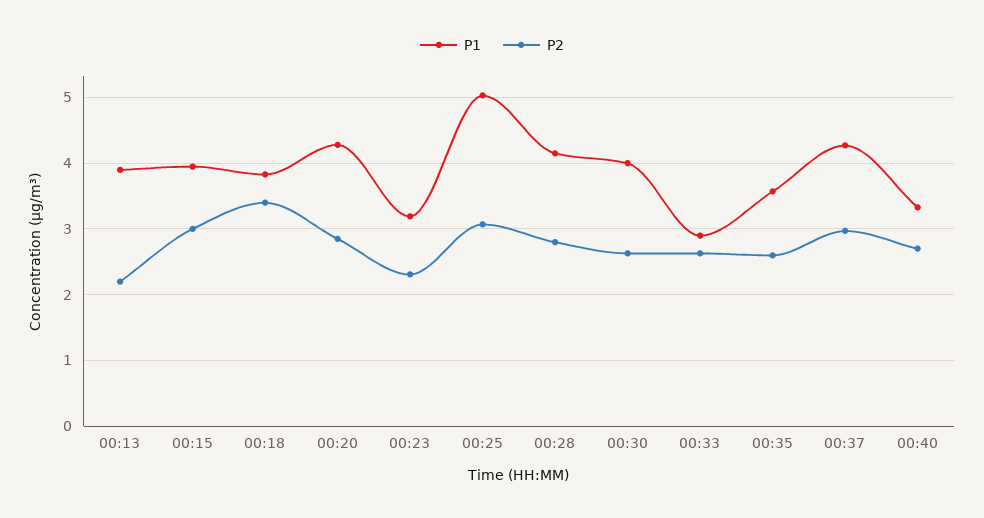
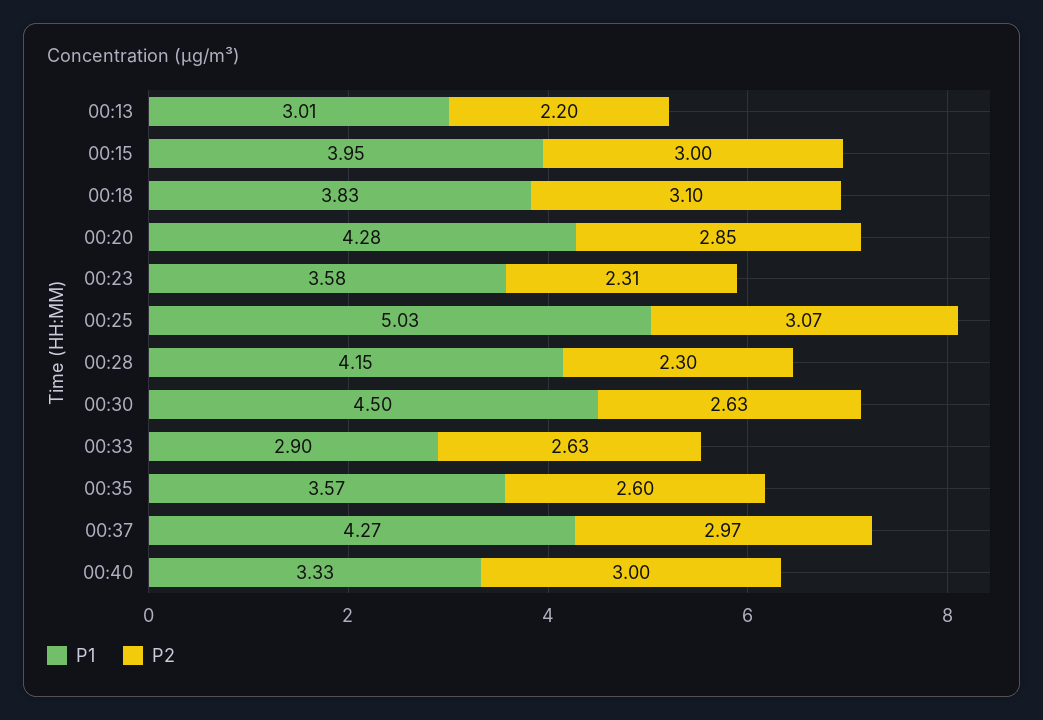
  {
    "P1": {
-     "00:13": 3.9,
+     "00:13": 3.01,
      "00:15": 3.95,
      "00:18": 3.83,
      "00:20": 4.28,
-     "00:23": 3.2,
+     "00:23": 3.58,
      "00:25": 5.03,
      "00:28": 4.15,
-     "00:30": 4,
+     "00:30": 4.5,
      "00:33": 2.9,
      "00:35": 3.57,
      "00:37": 4.27,
      "00:40": 3.33
    },
    "P2": {
      "00:13": 2.2,
      "00:15": 3,
-     "00:18": 3.4,
+     "00:18": 3.1,
      "00:20": 2.85,
      "00:23": 2.31,
      "00:25": 3.07,
-     "00:28": 2.8,
+     "00:28": 2.3,
      "00:30": 2.63,
      "00:33": 2.63,
      "00:35": 2.6,
      "00:37": 2.97,
-     "00:40": 2.7
+     "00:40": 3
    }
  }

